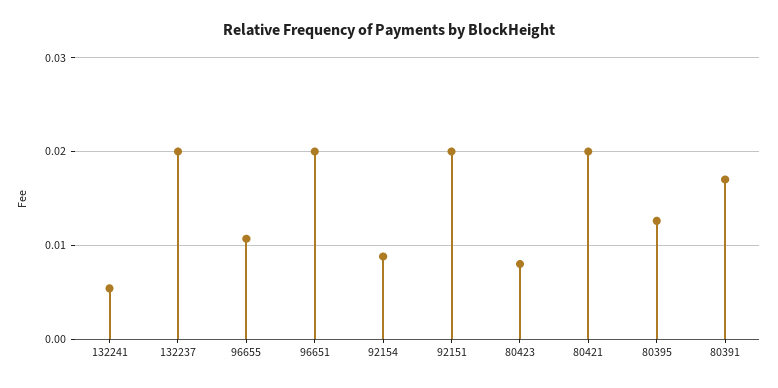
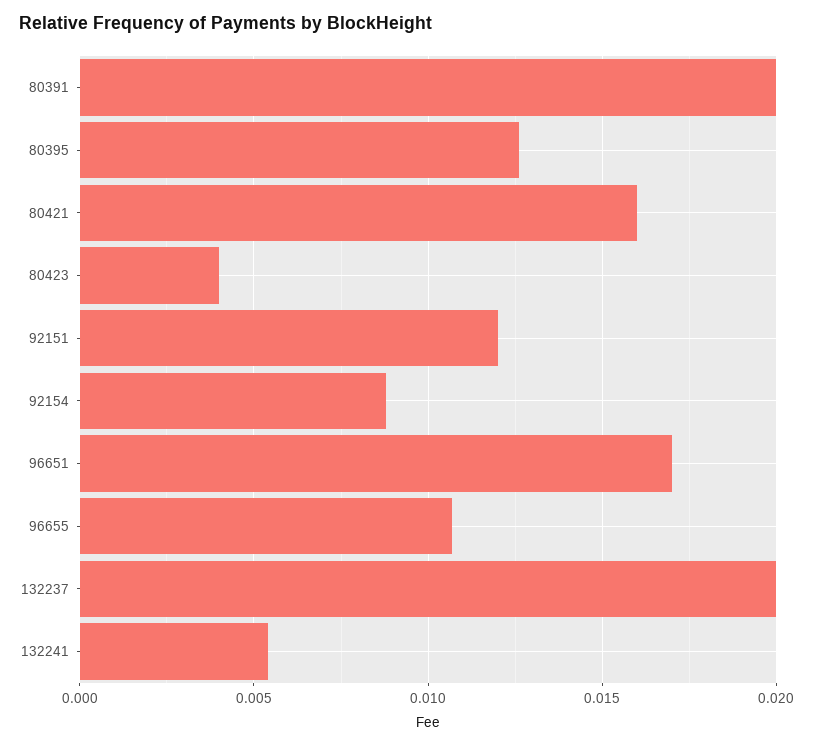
  {
    "132241": 0.0055,
    "132237": 0.02,
    "96655": 0.0105,
-   "96651": 0.02,
+   "96651": 0.017,
    "92154": 0.009,
-   "92151": 0.02,
+   "92151": 0.012,
-   "80423": 0.008,
+   "80423": 0.004,
-   "80421": 0.02,
+   "80421": 0.016,
    "80395": 0.0125,
-   "80391": 0.017
+   "80391": 0.02
  }

